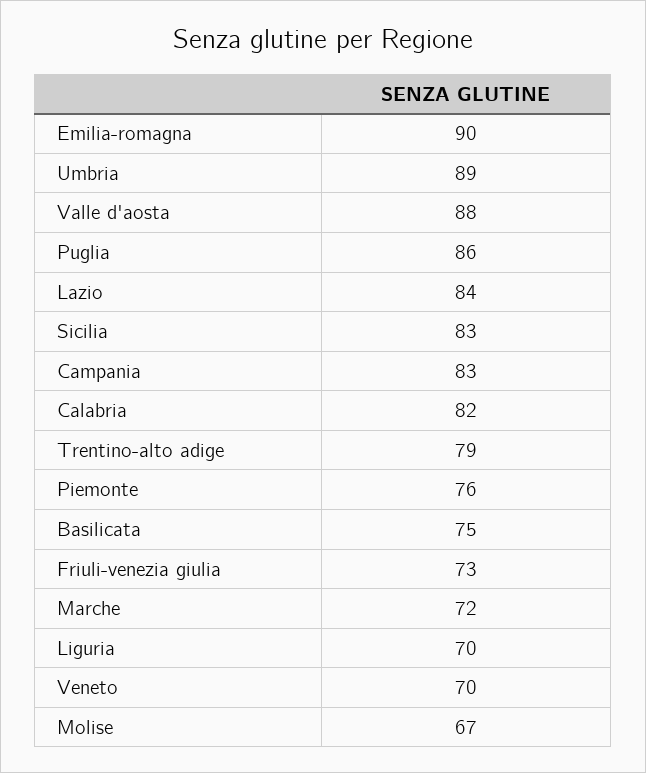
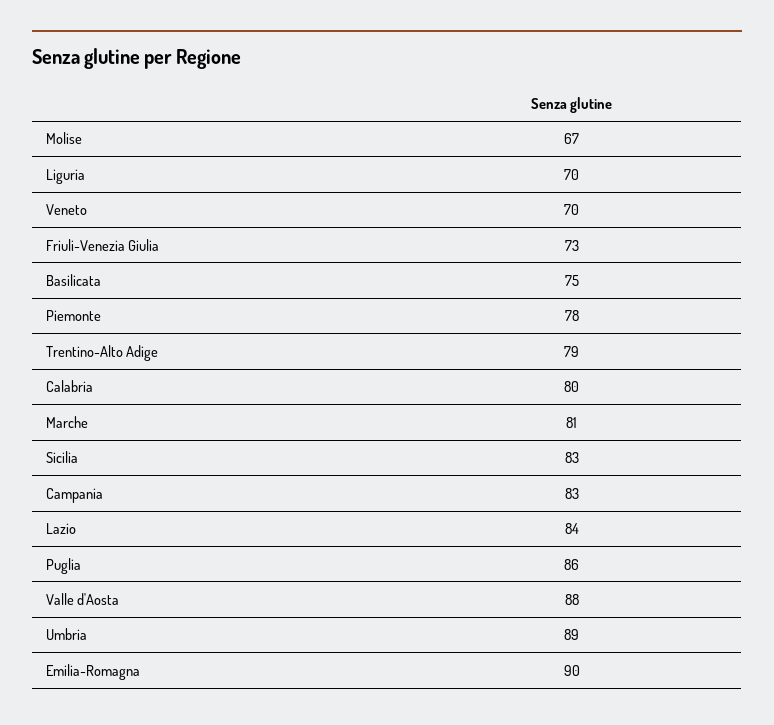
  {
    "Emilia-romagna": 90,
    "Umbria": 89,
    "Valle d'aosta": 88,
    "Puglia": 86,
    "Lazio": 84,
    "Sicilia": 83,
    "Campania": 83,
-   "Calabria": 82,
+   "Calabria": 80,
    "Trentino-alto adige": 79,
-   "Piemonte": 76,
+   "Piemonte": 78,
    "Basilicata": 75,
    "Friuli-venezia giulia": 73,
-   "Marche": 72,
+   "Marche": 81,
    "Liguria": 70,
    "Veneto": 70,
    "Molise": 67
  }

